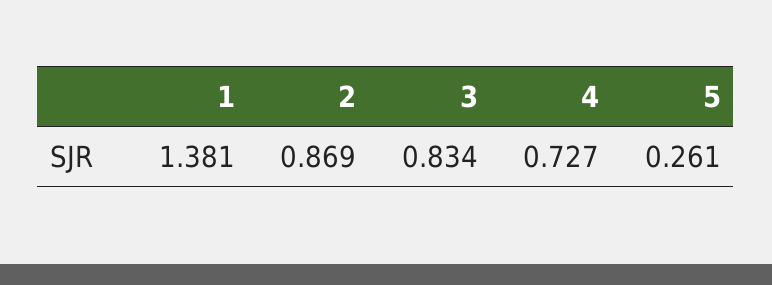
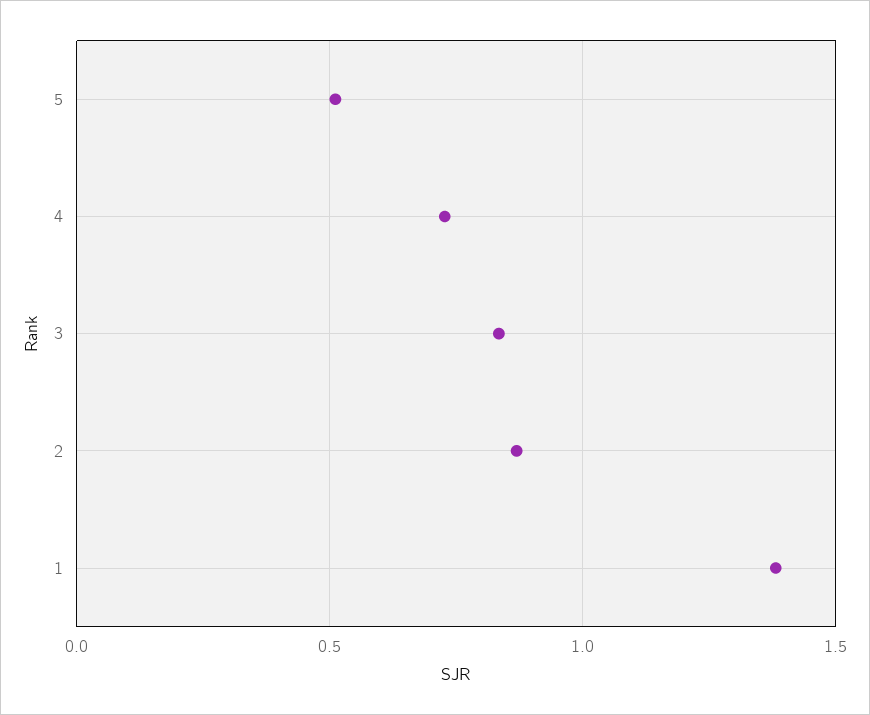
  {
    "1": 1.381,
    "2": 0.869,
    "3": 0.834,
    "4": 0.727,
-   "5": 0.261
+   "5": 0.5
  }

